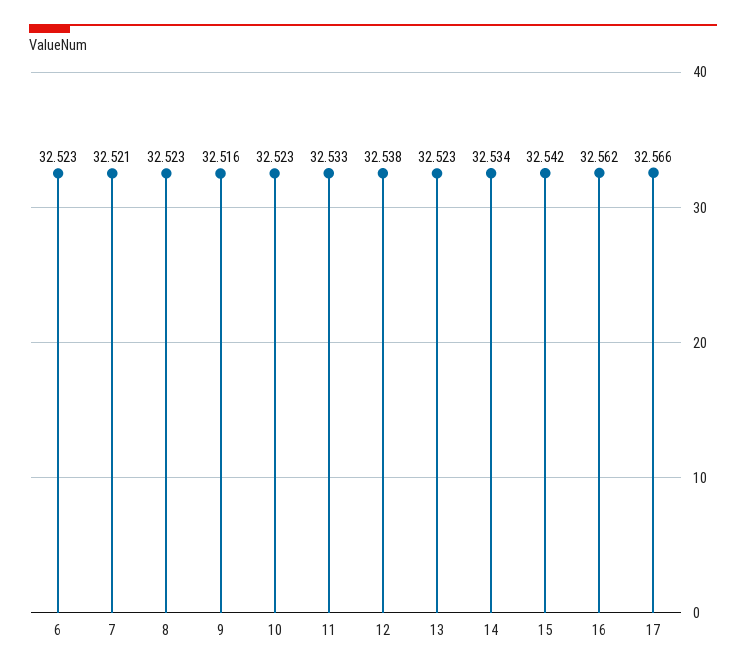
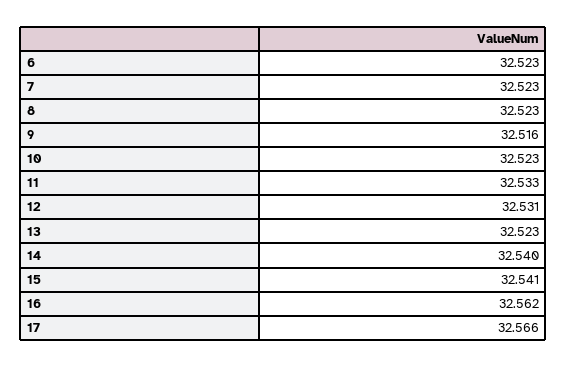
  {
    "6": 32.523,
-   "7": 32.521,
+   "7": 32.523,
    "8": 32.523,
    "9": 32.516,
    "10": 32.523,
    "11": 32.533,
-   "12": 32.538,
+   "12": 32.531,
    "13": 32.523,
-   "14": 32.534,
+   "14": 32.54,
-   "15": 32.542,
+   "15": 32.541,
    "16": 32.562,
    "17": 32.566
  }

